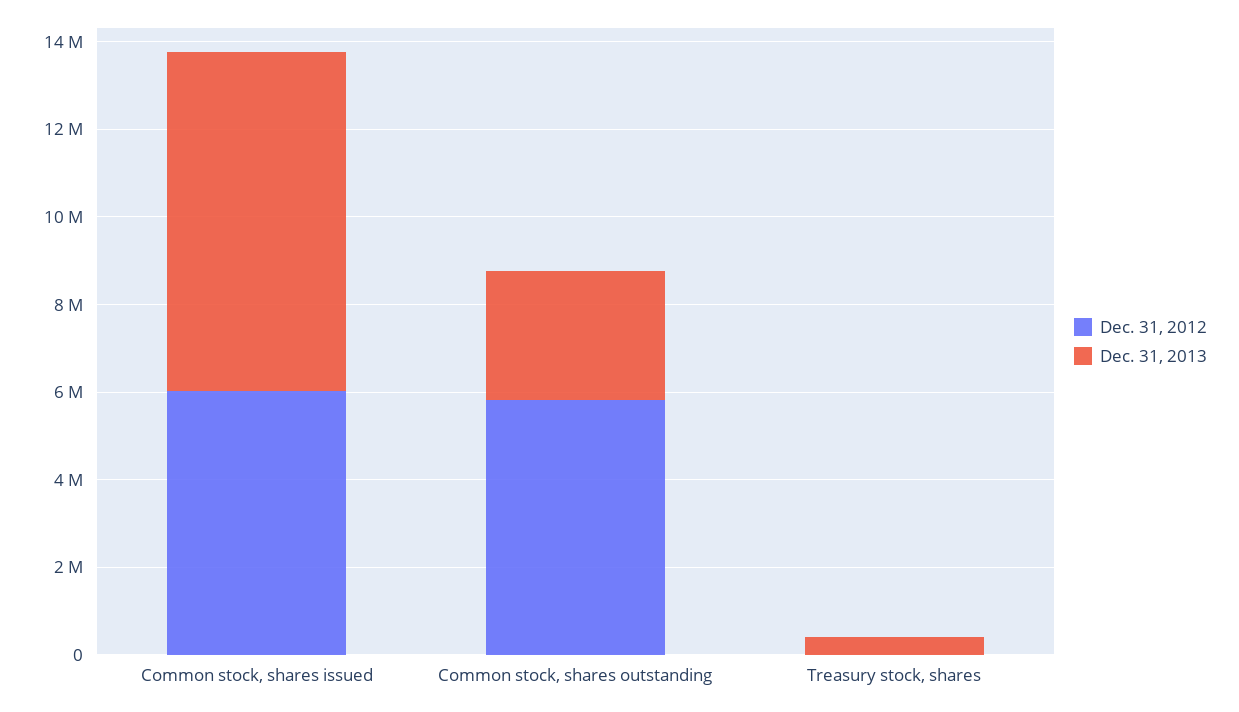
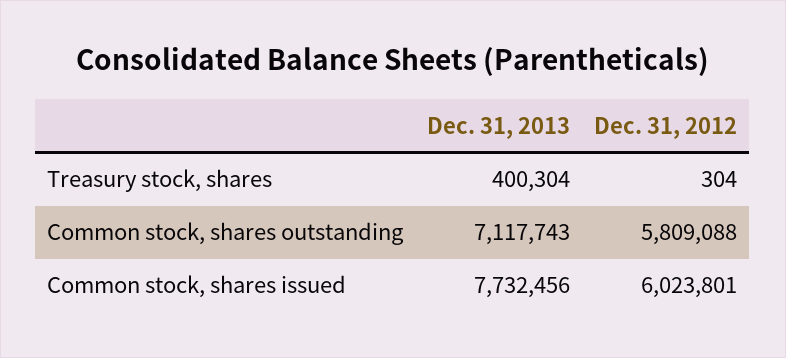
  {
    "Dec. 31, 2012": {
      "Common stock, shares issued": 6023801,
      "Common stock, shares outstanding": 5809088,
      "Treasury stock, shares": 304
    },
    "Dec. 31, 2013": {
      "Common stock, shares issued": 7732456,
-     "Common stock, shares outstanding": 3000000,
+     "Common stock, shares outstanding": 7117743,
      "Treasury stock, shares": 400304
    }
  }

